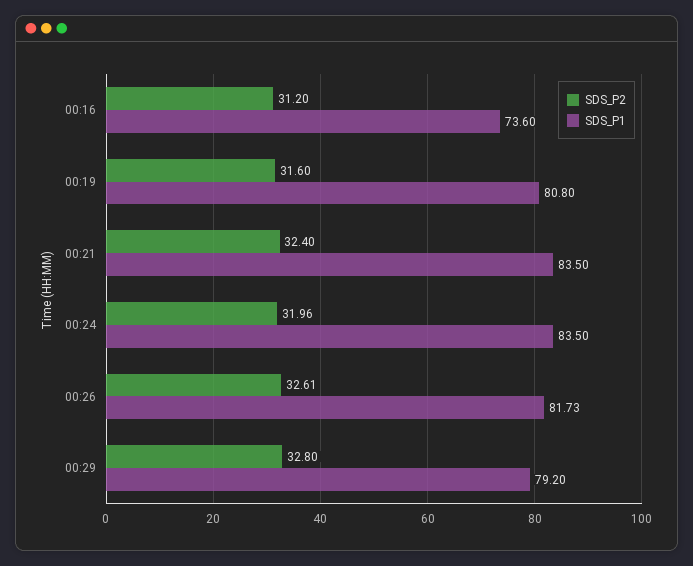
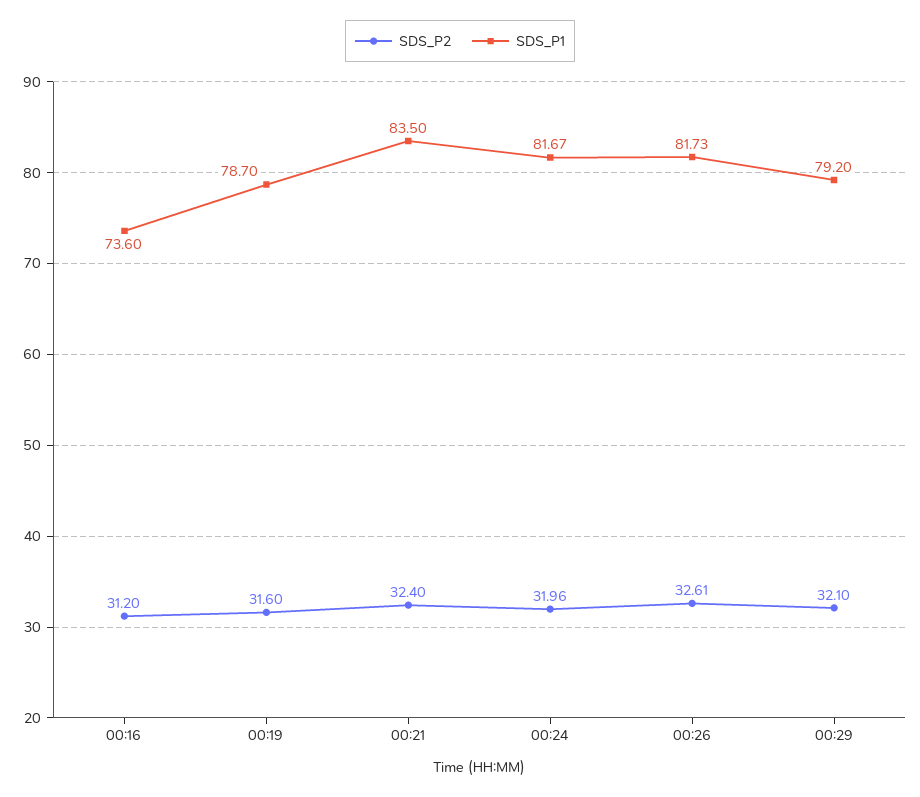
  {
    "SDS_P2": {
      "00:16": 31.2,
      "00:19": 31.6,
      "00:21": 32.4,
      "00:24": 31.96,
      "00:26": 32.61,
-     "00:29": 32.8
+     "00:29": 32.1
    },
    "SDS_P1": {
      "00:16": 73.6,
-     "00:19": 80.8,
+     "00:19": 78.7,
      "00:21": 83.5,
-     "00:24": 83.5,
+     "00:24": 81.67,
      "00:26": 81.73,
      "00:29": 79.2
    }
  }

